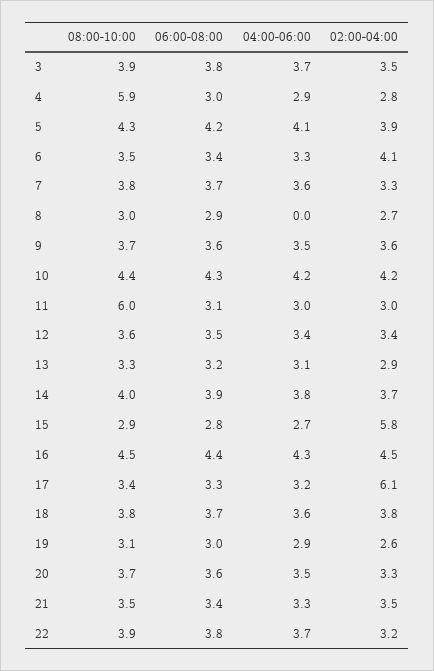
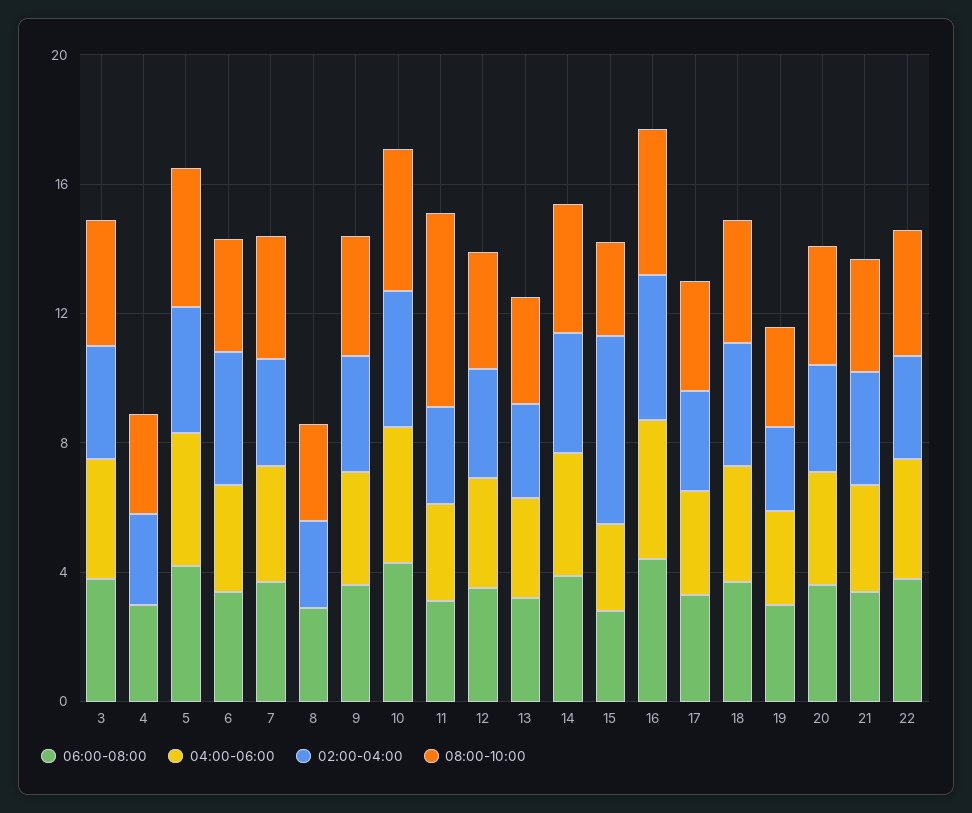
  {
    "08:00-10:00": {
      "3": 3.9,
-     "4": 5.9,
+     "4": 3,
      "5": 4.3,
      "6": 3.5,
      "7": 3.8,
      "8": 3,
      "9": 3.7,
      "10": 4.4,
      "11": 6,
      "12": 3.6,
      "13": 3.3,
      "14": 4,
      "15": 2.9,
      "16": 4.5,
      "17": 3.4,
      "18": 3.8,
      "19": 3.1,
      "20": 3.7,
      "21": 3.5,
      "22": 3.9
    },
    "06:00-08:00": {
      "3": 3.8,
      "4": 3,
      "5": 4.2,
      "6": 3.4,
      "7": 3.7,
      "8": 2.9,
      "9": 3.6,
      "10": 4.3,
      "11": 3.1,
      "12": 3.5,
      "13": 3.2,
      "14": 3.9,
      "15": 2.8,
      "16": 4.4,
      "17": 3.3,
      "18": 3.7,
      "19": 3,
      "20": 3.6,
      "21": 3.4,
      "22": 3.8
    },
    "04:00-06:00": {
      "3": 3.7,
-     "4": 2.9,
+     "4": 0,
      "5": 4.1,
      "6": 3.3,
      "7": 3.6,
      "8": 0,
      "9": 3.5,
      "10": 4.2,
      "11": 3,
      "12": 3.4,
      "13": 3.1,
      "14": 3.8,
      "15": 2.7,
      "16": 4.3,
      "17": 3.2,
      "18": 3.6,
      "19": 2.9,
      "20": 3.5,
      "21": 3.3,
      "22": 3.7
    },
    "02:00-04:00": {
      "3": 3.5,
      "4": 2.8,
      "5": 3.9,
      "6": 4.1,
      "7": 3.3,
      "8": 2.7,
      "9": 3.6,
      "10": 4.2,
      "11": 3,
      "12": 3.4,
      "13": 2.9,
      "14": 3.7,
      "15": 5.8,
      "16": 4.5,
-     "17": 6.1,
+     "17": 3,
      "18": 3.8,
      "19": 2.6,
      "20": 3.3,
      "21": 3.5,
      "22": 3.2
    }
  }

